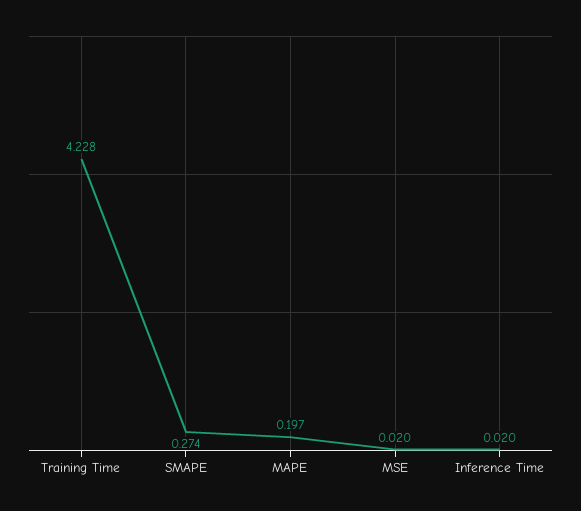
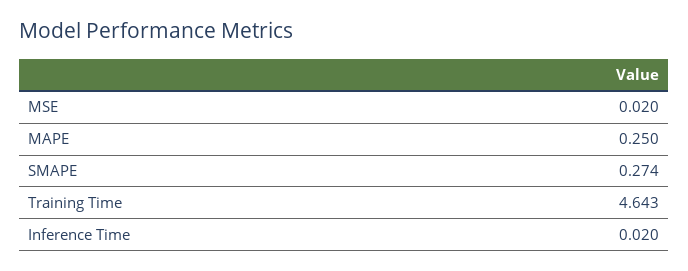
  {
-   "Training Time": 4.228,
+   "Training Time": 4.643,
    "SMAPE": 0.274,
-   "MAPE": 0.197,
+   "MAPE": 0.25,
    "MSE": 0.02,
    "Inference Time": 0.02
  }

